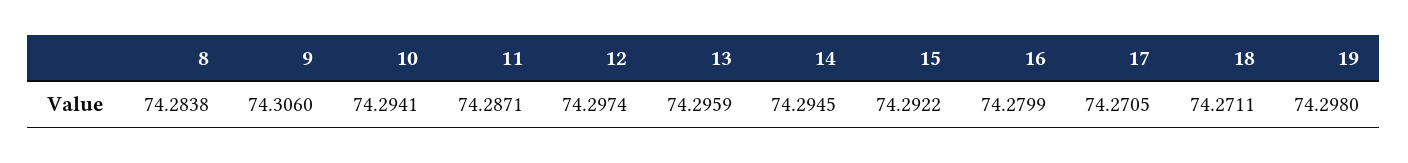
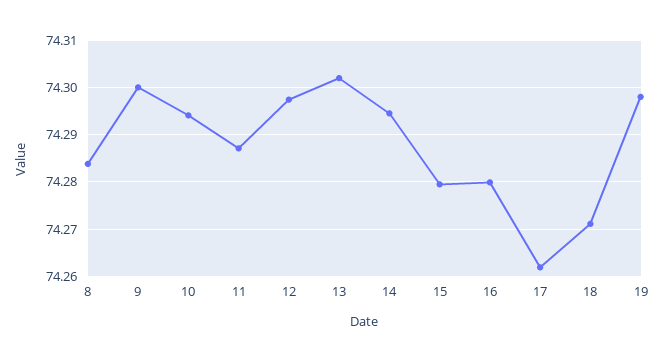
  {
    "8": 74.2838,
-   "9": 74.306,
+   "9": 74.3,
    "10": 74.2941,
    "11": 74.2871,
    "12": 74.2974,
-   "13": 74.2959,
+   "13": 74.302,
    "14": 74.2945,
-   "15": 74.2922,
+   "15": 74.28,
    "16": 74.2799,
-   "17": 74.2705,
+   "17": 74.262,
    "18": 74.2711,
    "19": 74.298
  }

